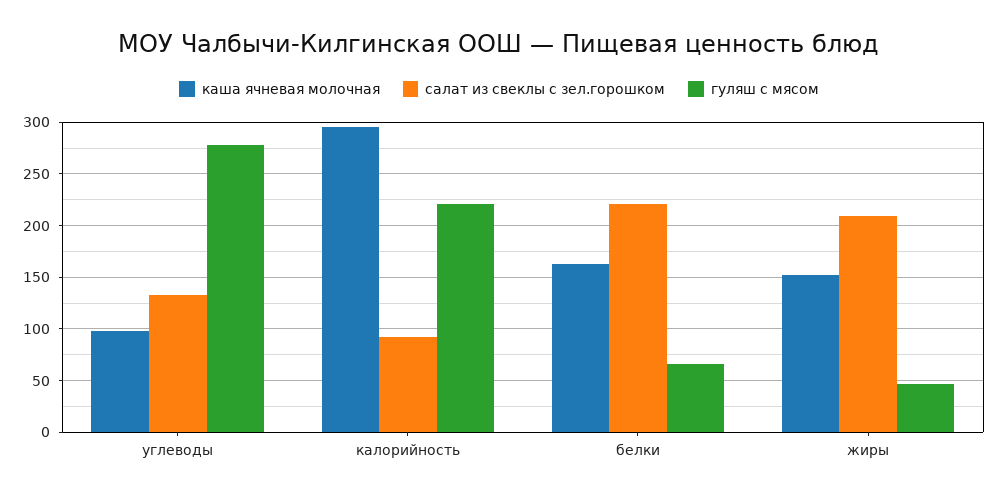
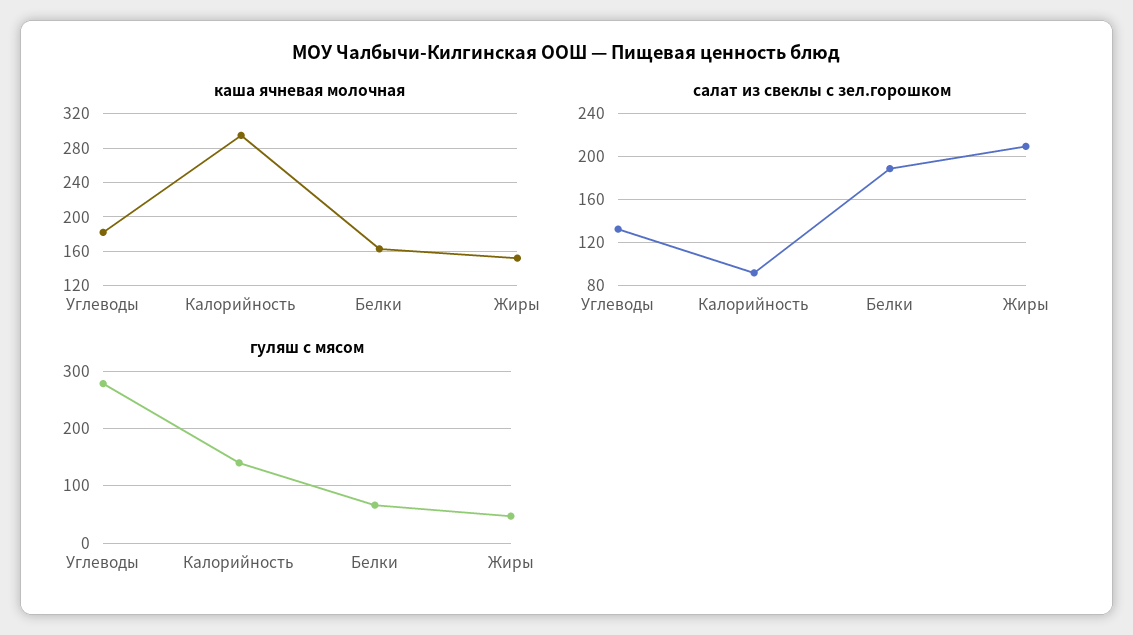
  {
    "каша ячневая молочная": {
-     "углеводы": 100,
+     "углеводы": 180,
      "калорийность": 300,
      "белки": 160,
      "жиры": 150
    },
    "салат из свеклы с зел.горошком": {
      "углеводы": 130,
      "калорийность": 90,
-     "белки": 220,
+     "белки": 190,
      "жиры": 210
    },
    "гуляш с мясом": {
      "углеводы": 280,
-     "калорийность": 220,
+     "калорийность": 140,
      "белки": 70,
      "жиры": 50
    }
  }

